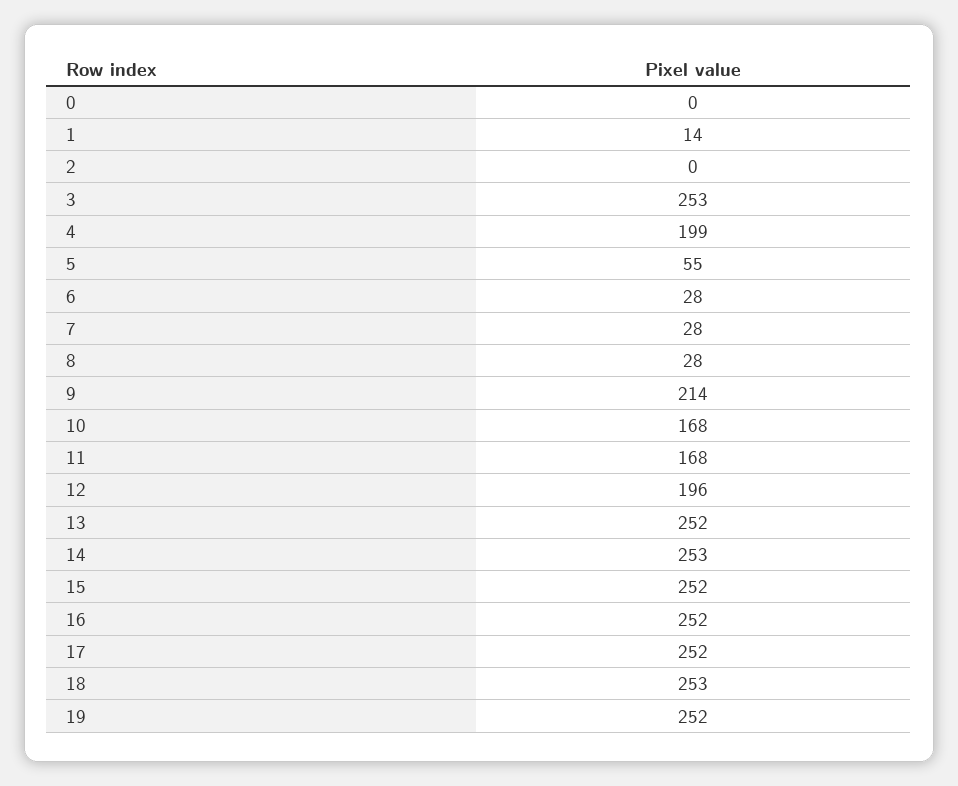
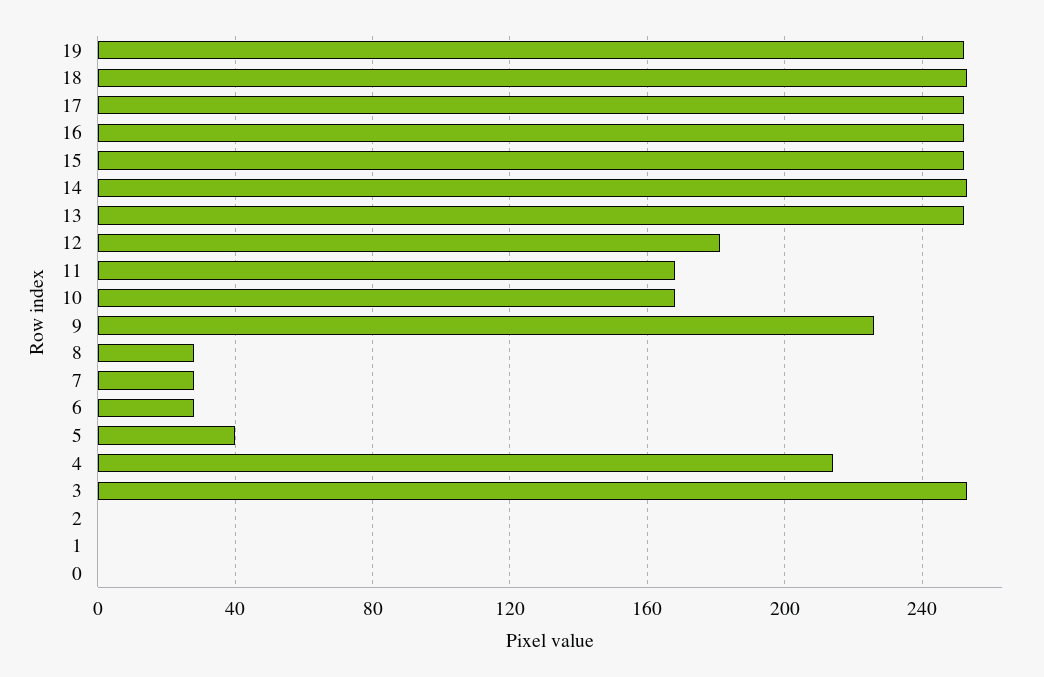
  {
    "0": 0,
-   "1": 14,
+   "1": 0,
    "2": 0,
    "3": 253,
-   "4": 199,
+   "4": 215,
-   "5": 55,
+   "5": 40,
    "6": 28,
    "7": 28,
    "8": 28,
-   "9": 214,
+   "9": 225,
    "10": 168,
    "11": 168,
-   "12": 196,
+   "12": 180,
    "13": 252,
    "14": 253,
    "15": 252,
    "16": 252,
    "17": 252,
    "18": 253,
    "19": 252
  }

